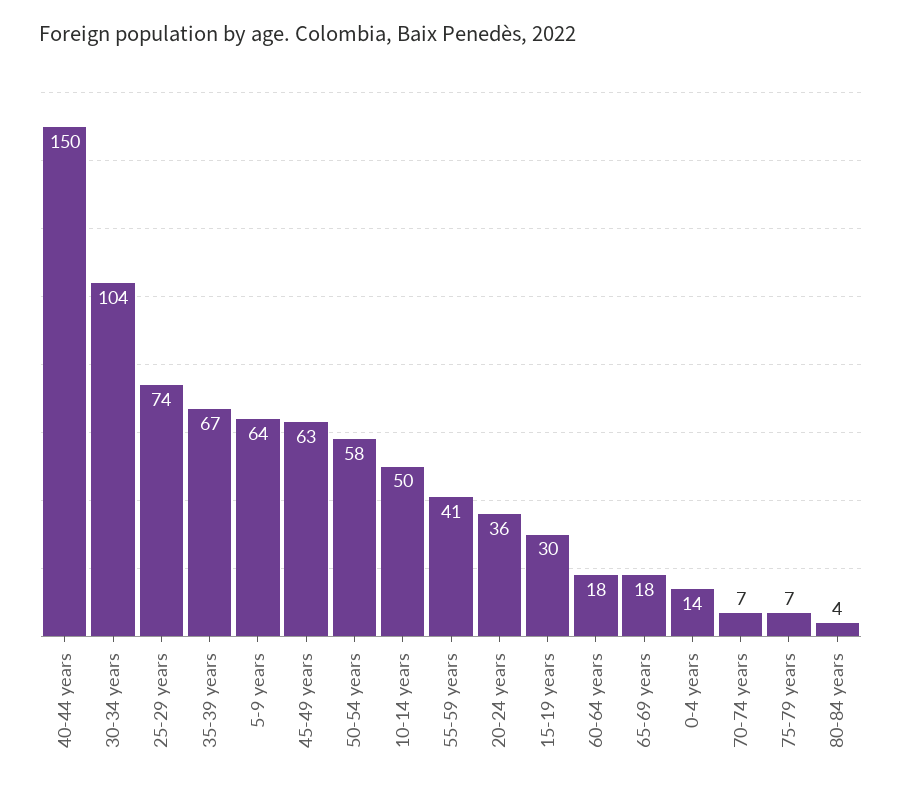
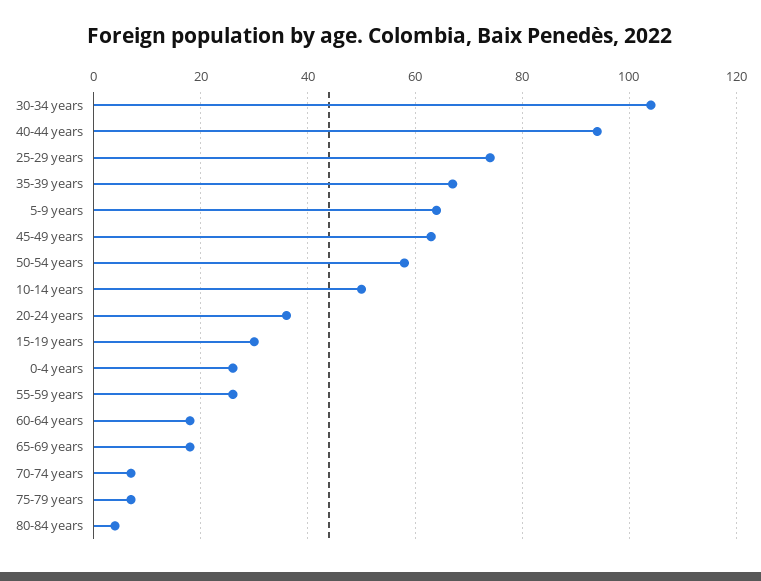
  {
-   "40-44 years": 150,
+   "40-44 years": 95,
    "30-34 years": 104,
    "25-29 years": 74,
    "35-39 years": 67,
    "5-9 years": 64,
    "45-49 years": 63,
    "50-54 years": 58,
    "10-14 years": 50,
-   "55-59 years": 41,
+   "55-59 years": 25,
    "20-24 years": 36,
    "15-19 years": 30,
    "60-64 years": 18,
    "65-69 years": 18,
-   "0-4 years": 14,
+   "0-4 years": 25,
    "70-74 years": 7,
    "75-79 years": 7,
    "80-84 years": 4
  }

